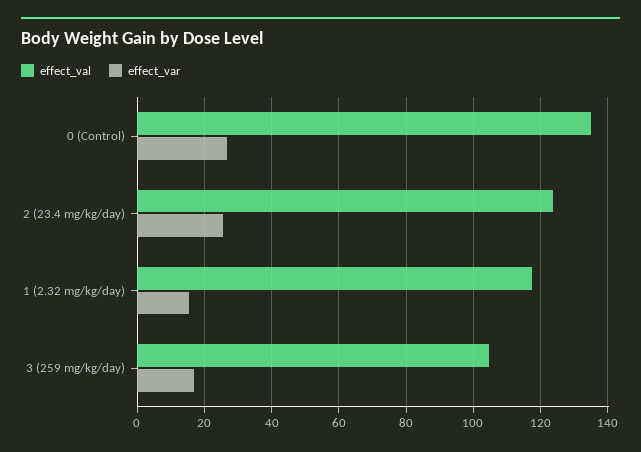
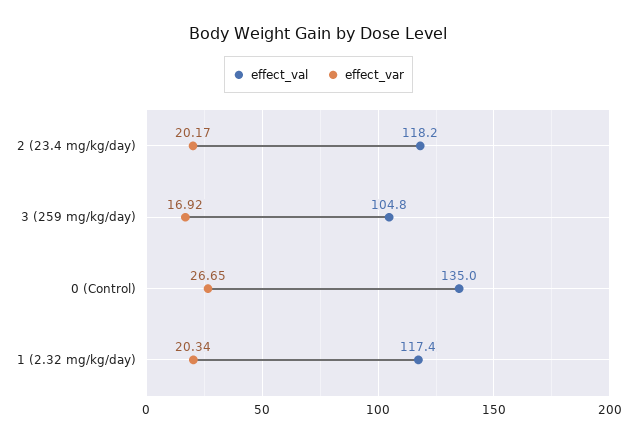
  {
    "effect_val": {
      "0 (Control)": 135,
-     "2 (23.4 mg/kg/day)": 124,
+     "2 (23.4 mg/kg/day)": 118.2,
      "1 (2.32 mg/kg/day)": 117.4,
      "3 (259 mg/kg/day)": 104.8
    },
    "effect_var": {
      "0 (Control)": 26.65,
-     "2 (23.4 mg/kg/day)": 26,
+     "2 (23.4 mg/kg/day)": 20.17,
-     "1 (2.32 mg/kg/day)": 16,
+     "1 (2.32 mg/kg/day)": 20.34,
      "3 (259 mg/kg/day)": 16.92
    }
  }

